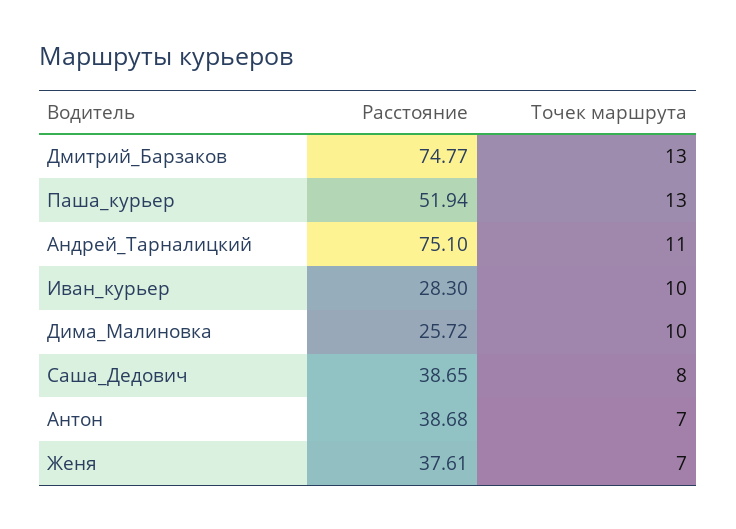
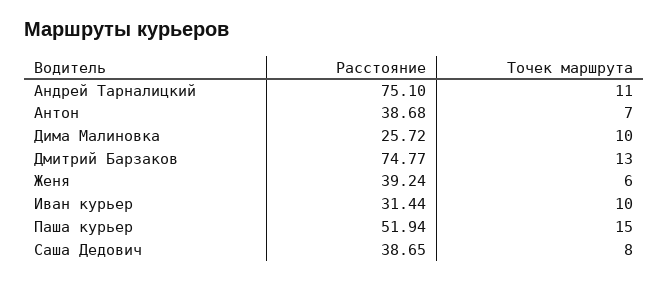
  {
    "Расстояние": {
      "Дмитрий_Барзаков": 74.77,
      "Паша_курьер": 51.94,
      "Андрей_Тарналицкий": 75.1,
-     "Иван_курьер": 28.3,
+     "Иван_курьер": 31.44,
      "Дима_Малиновка": 25.72,
      "Саша_Дедович": 38.65,
      "Антон": 38.68,
-     "Женя": 37.61
+     "Женя": 39.24
    },
    "Точек маршрута": {
      "Дмитрий_Барзаков": 13,
-     "Паша_курьер": 13,
+     "Паша_курьер": 15,
      "Андрей_Тарналицкий": 11,
      "Иван_курьер": 10,
      "Дима_Малиновка": 10,
      "Саша_Дедович": 8,
      "Антон": 7,
-     "Женя": 7
+     "Женя": 6
    }
  }

